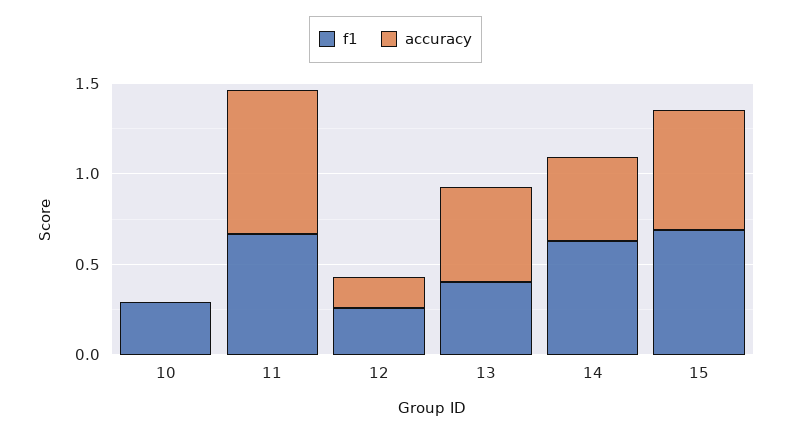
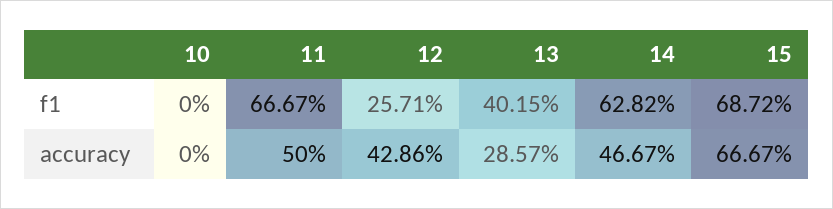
  {
    "f1": {
-     "10": 0.3,
+     "10": 0,
      "11": 0.6667,
      "12": 0.2571,
      "13": 0.4015,
      "14": 0.6282,
      "15": 0.6872
    },
    "accuracy": {
      "10": 0,
-     "11": 0.8,
+     "11": 0.5,
-     "12": 0.2,
+     "12": 0.4286,
-     "13": 0.5,
+     "13": 0.2857,
      "14": 0.4667,
      "15": 0.6667
    }
  }

